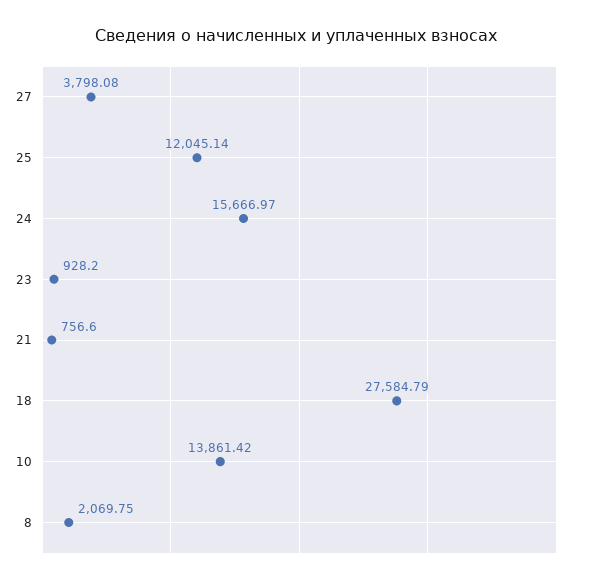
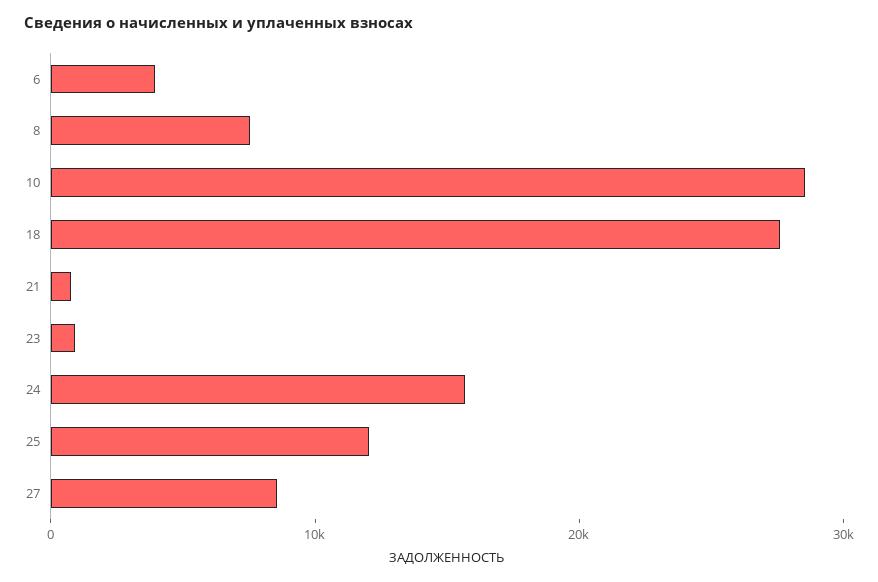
  {
-   "27": 3798.08,
+   "27": 8000,
    "25": 12045.14,
    "24": 15666.97,
    "23": 928.2,
    "21": 756.6,
    "18": 27584.79,
-   "10": 13861.42,
+   "10": 28000,
-   "8": 2069.75
+   "8": 8000,
+   "6": 4000
  }

